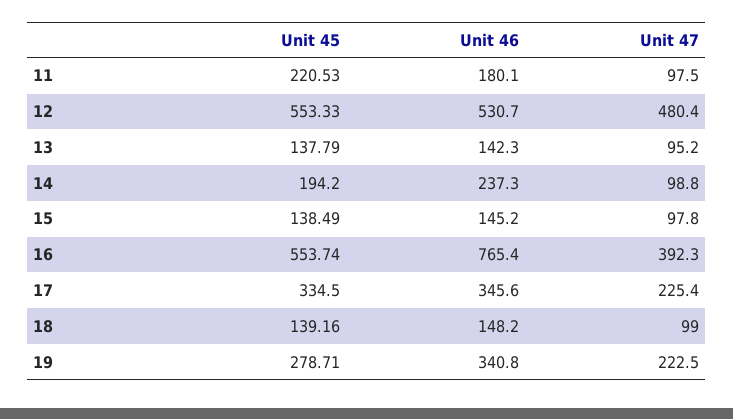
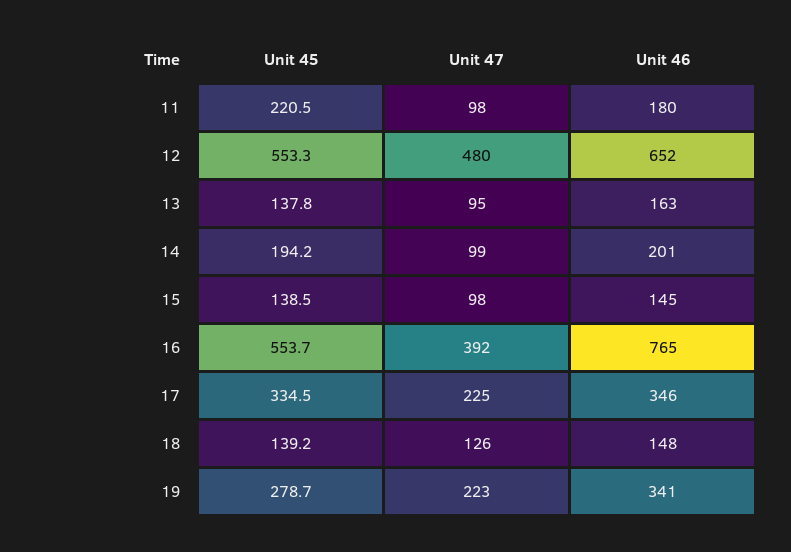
  {
    "Unit 45": {
      "11": 220.53,
      "12": 553.33,
      "13": 137.79,
      "14": 194.2,
      "15": 138.49,
      "16": 553.74,
      "17": 334.5,
      "18": 139.16,
      "19": 278.71
    },
    "Unit 46": {
      "11": 180.1,
-     "12": 530.7,
+     "12": 652,
-     "13": 142.3,
+     "13": 163,
-     "14": 237.3,
+     "14": 201,
      "15": 145.2,
      "16": 765.4,
      "17": 345.6,
      "18": 148.2,
      "19": 340.8
    },
    "Unit 47": {
      "11": 97.5,
      "12": 480.4,
      "13": 95.2,
      "14": 98.8,
      "15": 97.8,
      "16": 392.3,
      "17": 225.4,
-     "18": 99,
+     "18": 126,
      "19": 222.5
    }
  }

